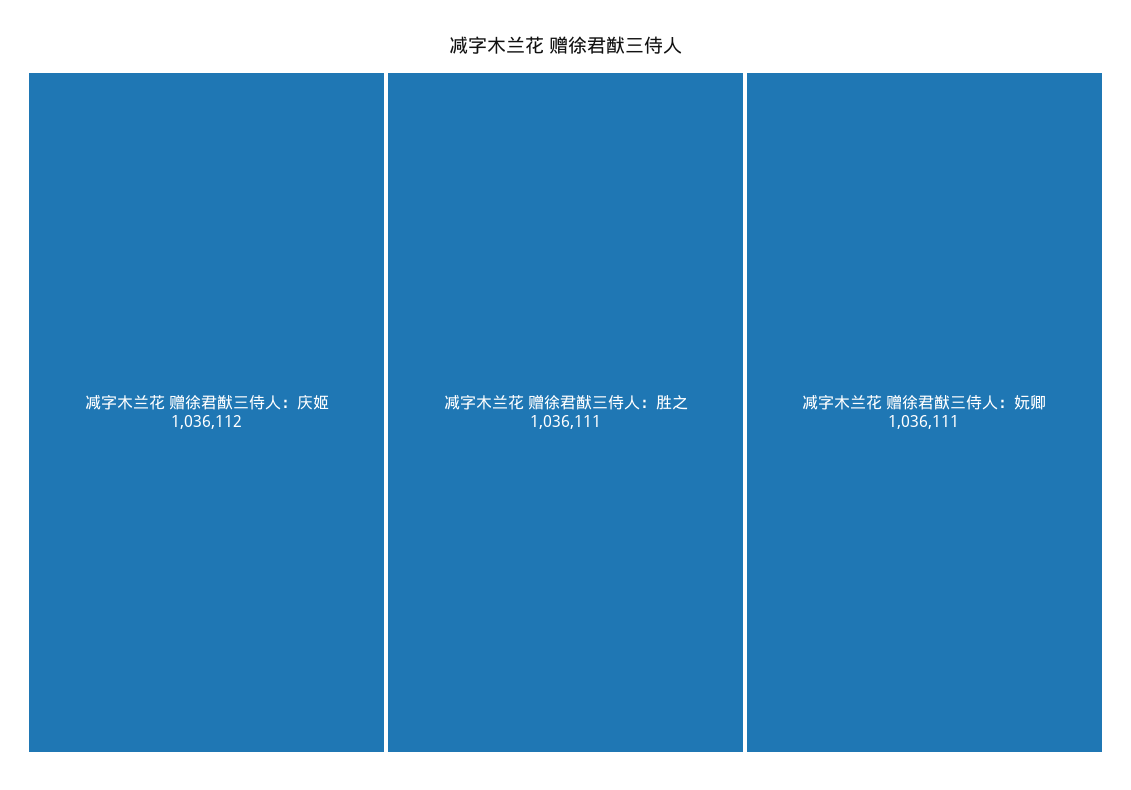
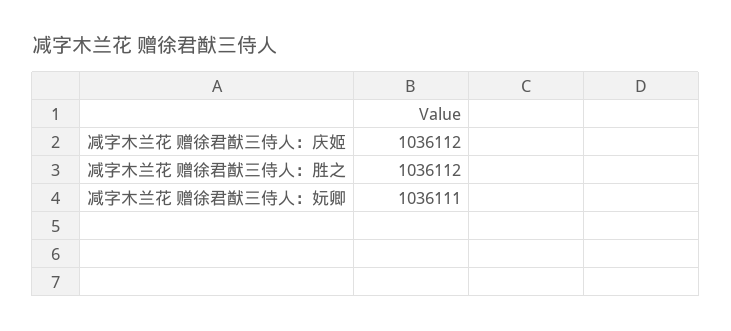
  {
    "减字木兰花 赠徐君猷三侍人：庆姬": 1036112,
-   "减字木兰花 赠徐君猷三侍人：胜之": 1036111,
+   "减字木兰花 赠徐君猷三侍人：胜之": 1036112,
    "减字木兰花 赠徐君猷三侍人：妩卿": 1036111
  }

